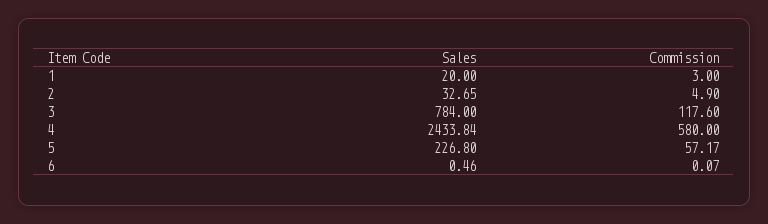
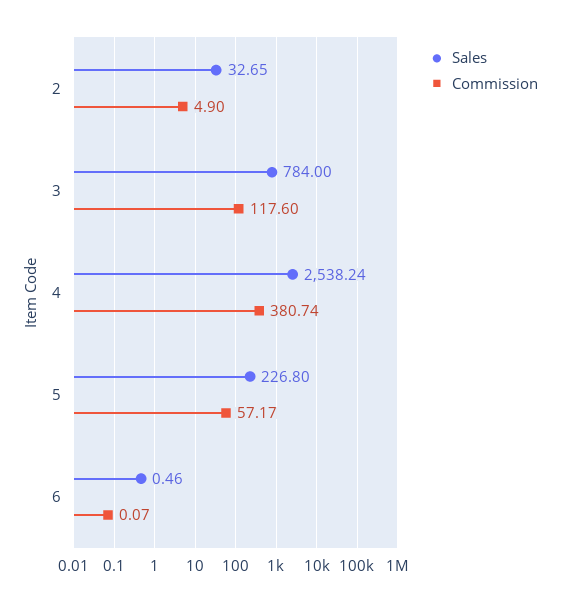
  {
    "Sales": {
-     "1": 20,
      "2": 32.65,
      "3": 784,
-     "4": 2433.84,
+     "4": 2538.24,
      "5": 226.8,
      "6": 0.46
    },
    "Commission": {
-     "1": 3,
      "2": 4.9,
      "3": 117.6,
-     "4": 580,
+     "4": 380.74,
      "5": 57.17,
      "6": 0.07
    }
  }

